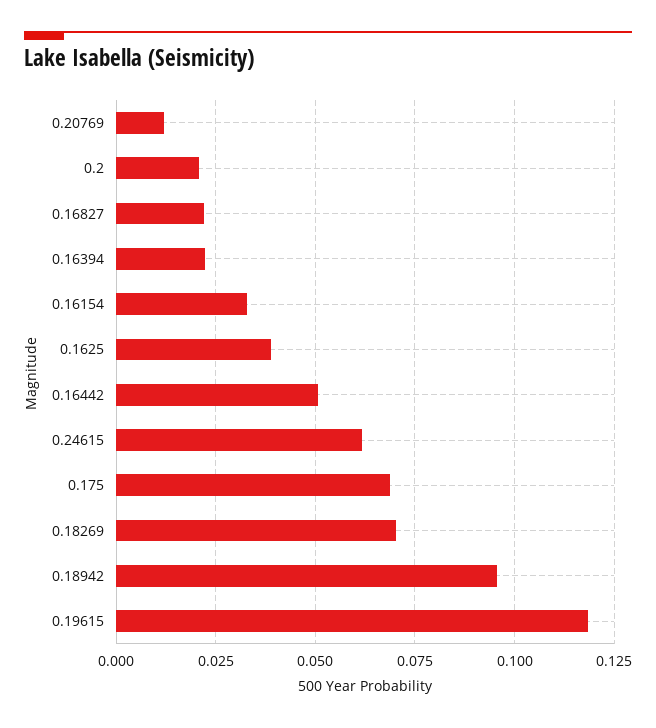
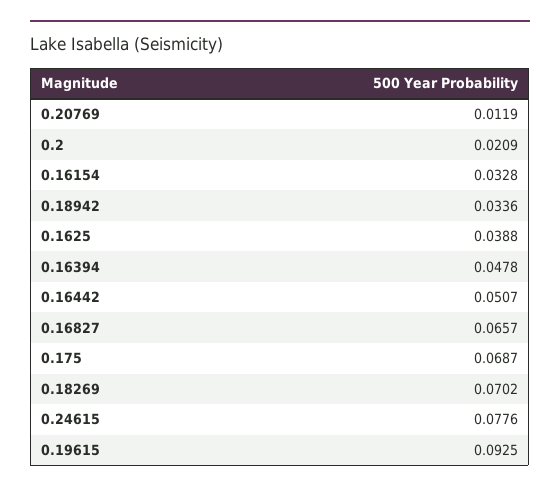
  {
    "0.20769": 0.0119,
    "0.2": 0.0209,
-   "0.16827": 0.0225,
+   "0.16827": 0.0657,
-   "0.16394": 0.0225,
+   "0.16394": 0.0478,
    "0.16154": 0.0328,
    "0.1625": 0.0388,
    "0.16442": 0.0507,
-   "0.24615": 0.0625,
+   "0.24615": 0.0776,
    "0.175": 0.0687,
    "0.18269": 0.0702,
-   "0.18942": 0.095,
+   "0.18942": 0.0336,
-   "0.19615": 0.1175
+   "0.19615": 0.0925
  }

